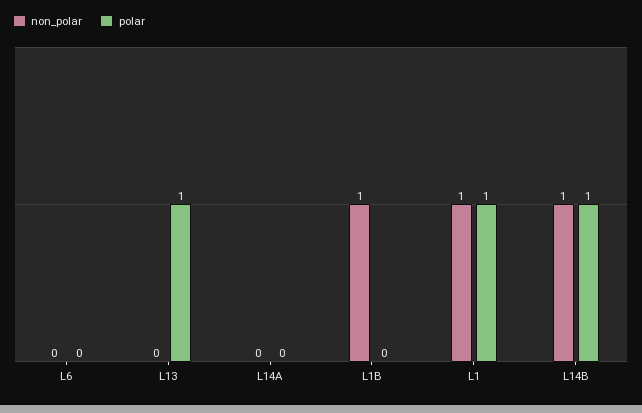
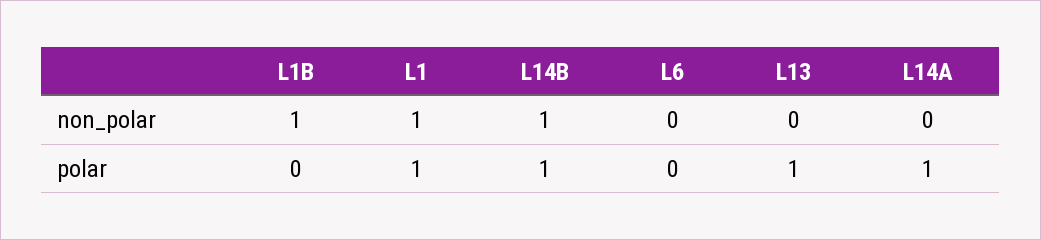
  {
    "non_polar": {
      "L6": 0,
      "L13": 0,
      "L14A": 0,
      "L1B": 1,
      "L1": 1,
      "L14B": 1
    },
    "polar": {
      "L6": 0,
      "L13": 1,
-     "L14A": 0,
+     "L14A": 1,
      "L1B": 0,
      "L1": 1,
      "L14B": 1
    }
  }

